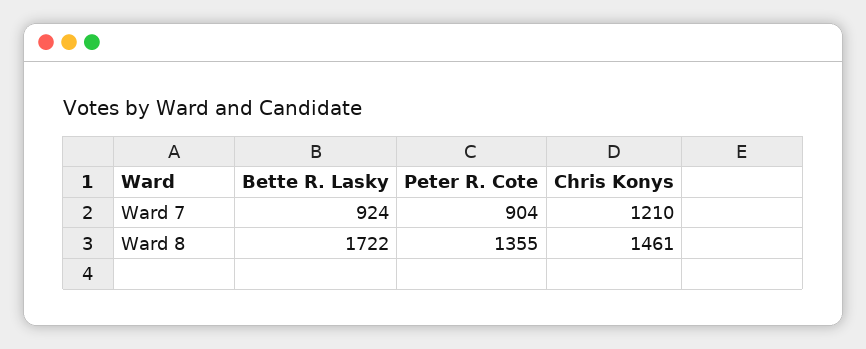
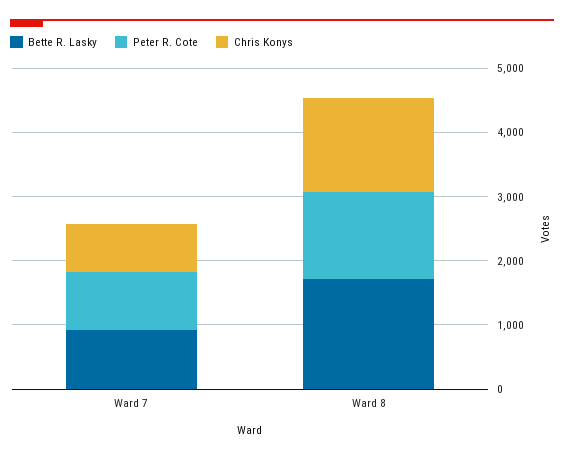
  {
    "Bette R. Lasky": {
      "Ward 7": 924,
      "Ward 8": 1722
    },
    "Peter R. Cote": {
      "Ward 7": 904,
      "Ward 8": 1355
    },
    "Chris Konys": {
-     "Ward 7": 1210,
+     "Ward 7": 800,
      "Ward 8": 1461
    }
  }

